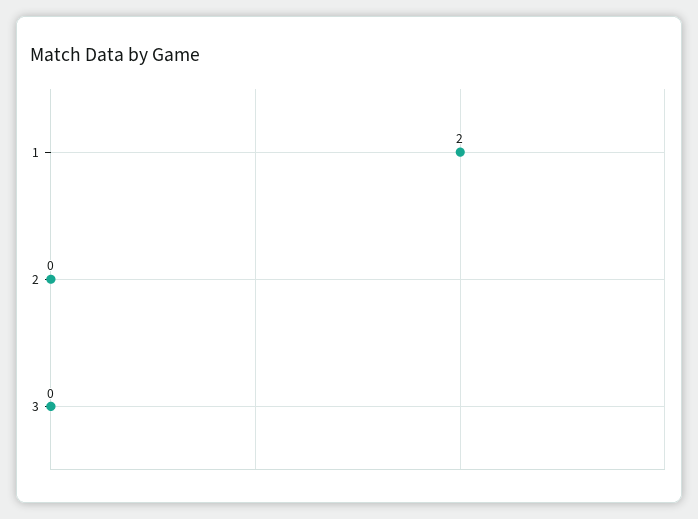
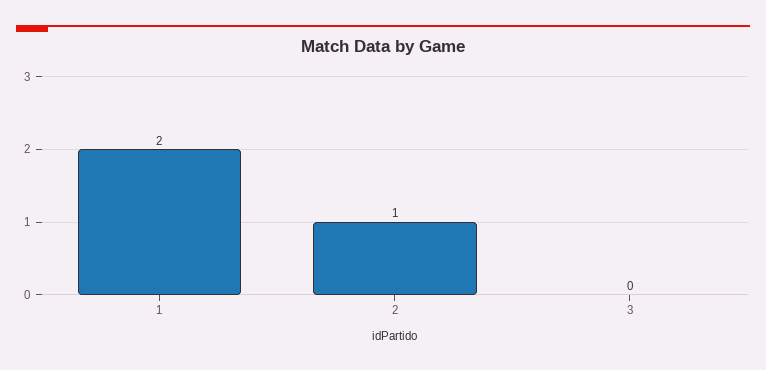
  {
    "1": 2,
-   "2": 0,
+   "2": 1,
    "3": 0
  }

